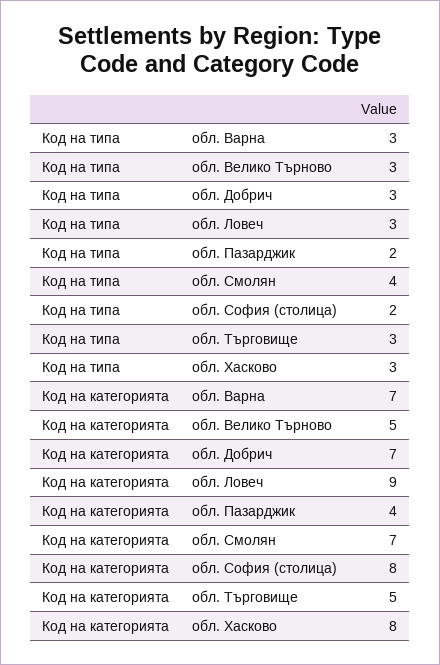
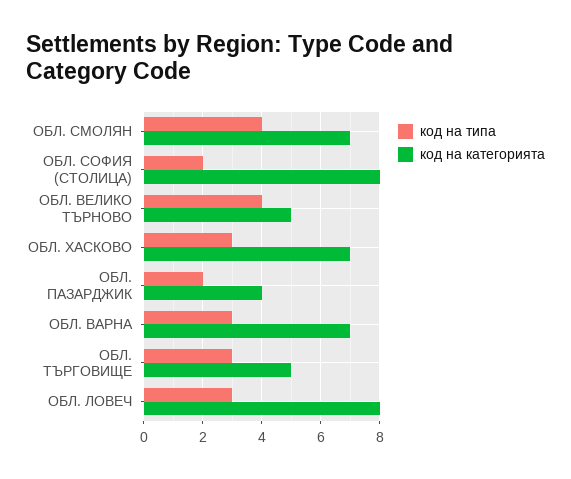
  {
    "Код на типа": {
      "обл. Варна": 3,
-     "обл. Велико Търново": 3,
+     "обл. Велико Търново": 4,
-     "обл. Добрич": 3,
      "обл. Ловеч": 3,
      "обл. Пазарджик": 2,
      "обл. Смолян": 4,
      "обл. София (столица)": 2,
      "обл. Търговище": 3,
      "обл. Хасково": 3
    },
    "Код на категорията": {
      "обл. Варна": 7,
      "обл. Велико Търново": 5,
-     "обл. Добрич": 7,
-     "обл. Ловеч": 9,
+     "обл. Ловеч": 8,
      "обл. Пазарджик": 4,
      "обл. Смолян": 7,
      "обл. София (столица)": 8,
      "обл. Търговище": 5,
-     "обл. Хасково": 8
+     "обл. Хасково": 7
    }
  }

